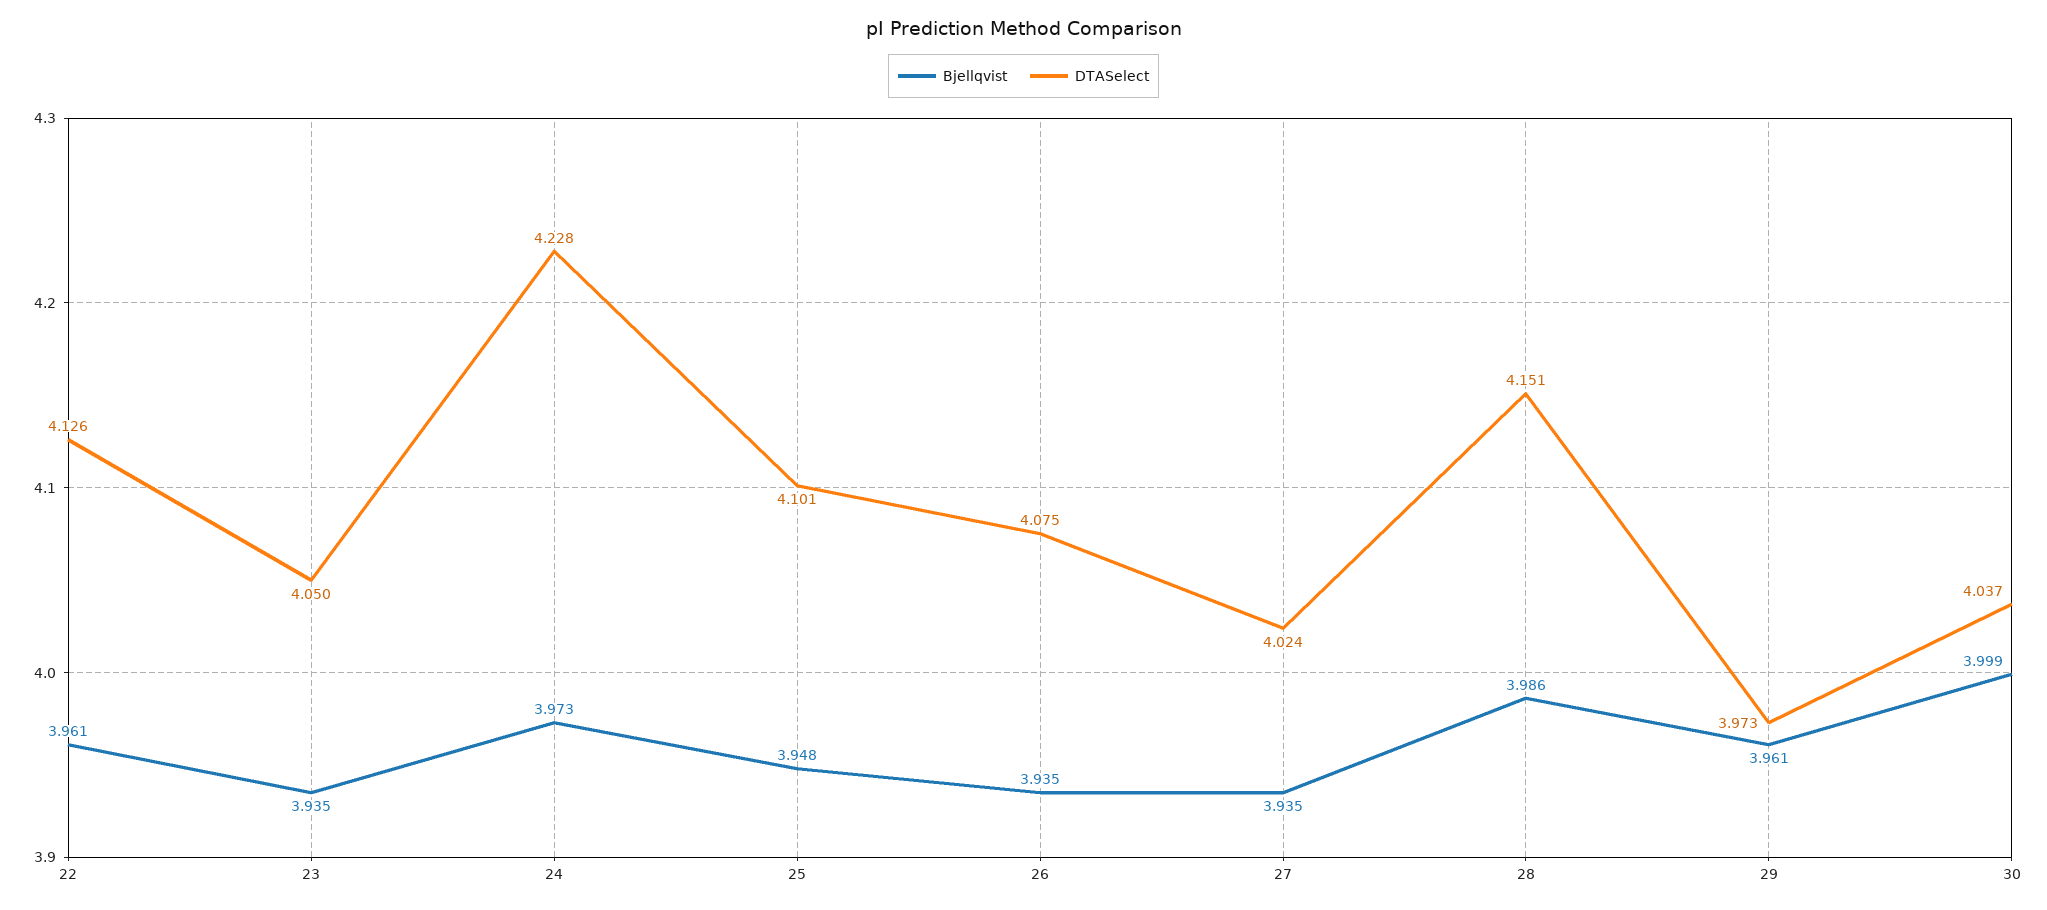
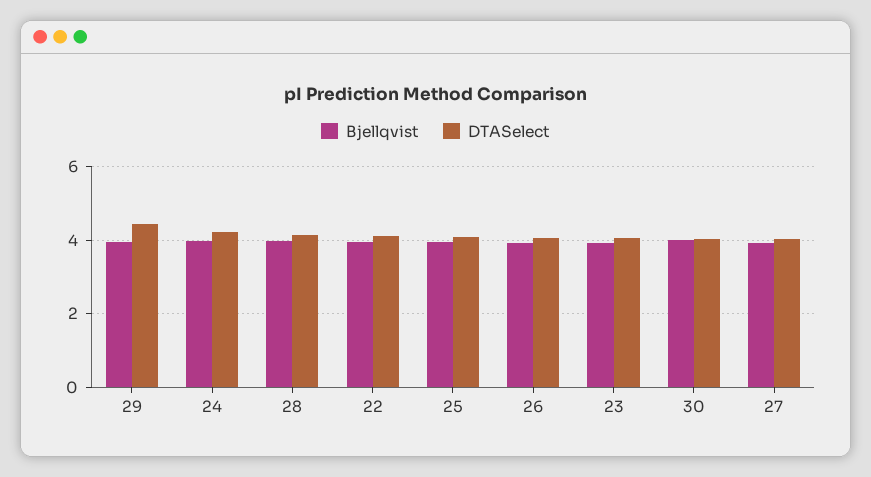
  {
    "Bjellqvist": {
      "22": 3.961,
      "23": 3.935,
      "24": 3.973,
      "25": 3.948,
      "26": 3.935,
      "27": 3.935,
      "28": 3.986,
      "29": 3.961,
      "30": 3.999
    },
    "DTASelect": {
      "22": 4.126,
      "23": 4.05,
      "24": 4.228,
      "25": 4.101,
      "26": 4.075,
      "27": 4.024,
      "28": 4.151,
-     "29": 3.973,
+     "29": 4.4,
      "30": 4.037
    }
  }

